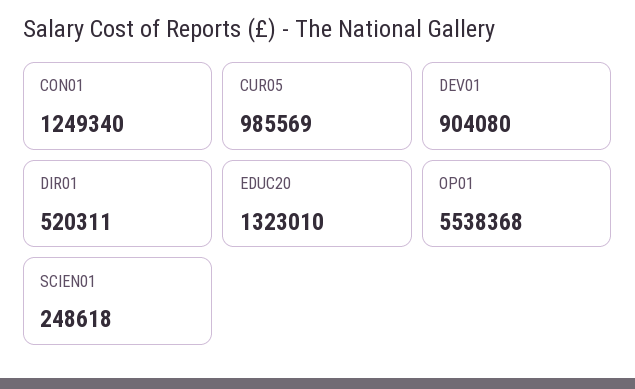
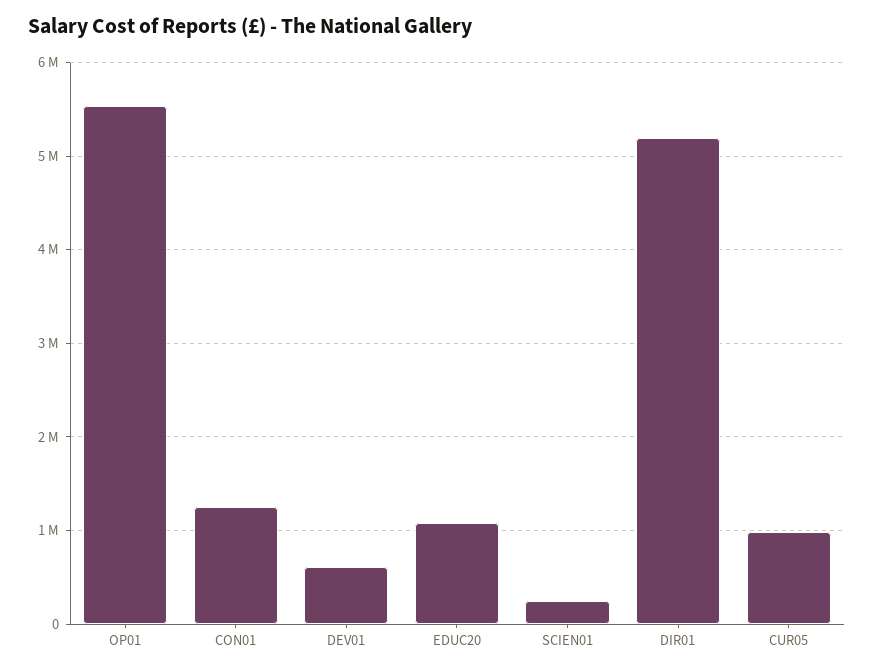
  {
    "CON01": 1249340,
    "CUR05": 985569,
-   "DEV01": 904080,
+   "DEV01": 600000,
-   "DIR01": 520311,
+   "DIR01": 5200000,
-   "EDUC20": 1323010,
+   "EDUC20": 1100000,
    "OP01": 5538368,
    "SCIEN01": 248618
  }

